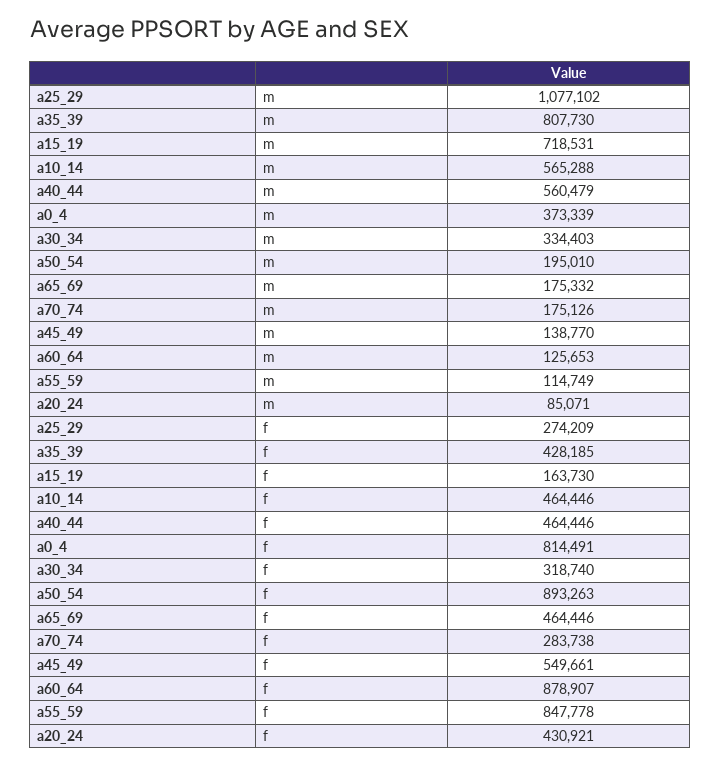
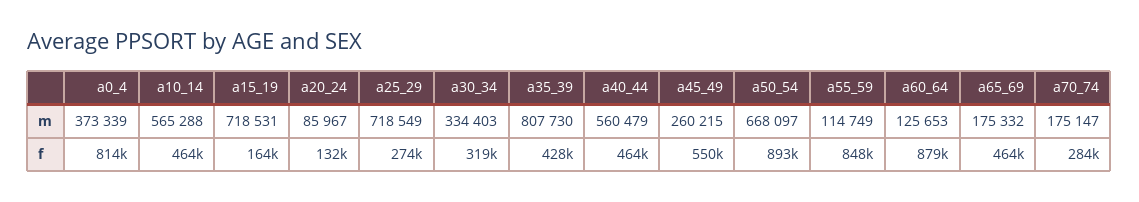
  {
    "a25_29": {
-     "m": 1077102,
+     "m": 718549,
      "f": 274209
    },
    "a35_39": {
      "m": 807730,
      "f": 428185
    },
    "a15_19": {
      "m": 718531,
      "f": 163730
    },
    "a10_14": {
      "m": 565288,
      "f": 464446
    },
    "a40_44": {
      "m": 560479,
      "f": 464446
    },
    "a0_4": {
      "m": 373339,
      "f": 814491
    },
    "a30_34": {
      "m": 334403,
      "f": 318740
    },
    "a50_54": {
-     "m": 195010,
+     "m": 668097,
      "f": 893263
    },
    "a65_69": {
      "m": 175332,
      "f": 464446
    },
    "a70_74": {
-     "m": 175126,
+     "m": 175147,
      "f": 283738
    },
    "a45_49": {
-     "m": 138770,
+     "m": 260215,
      "f": 549661
    },
    "a60_64": {
      "m": 125653,
      "f": 878907
    },
    "a55_59": {
      "m": 114749,
      "f": 847778
    },
    "a20_24": {
-     "m": 85071,
+     "m": 85967,
-     "f": 430921
+     "f": 132000
    }
  }

